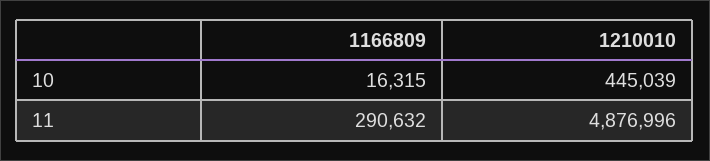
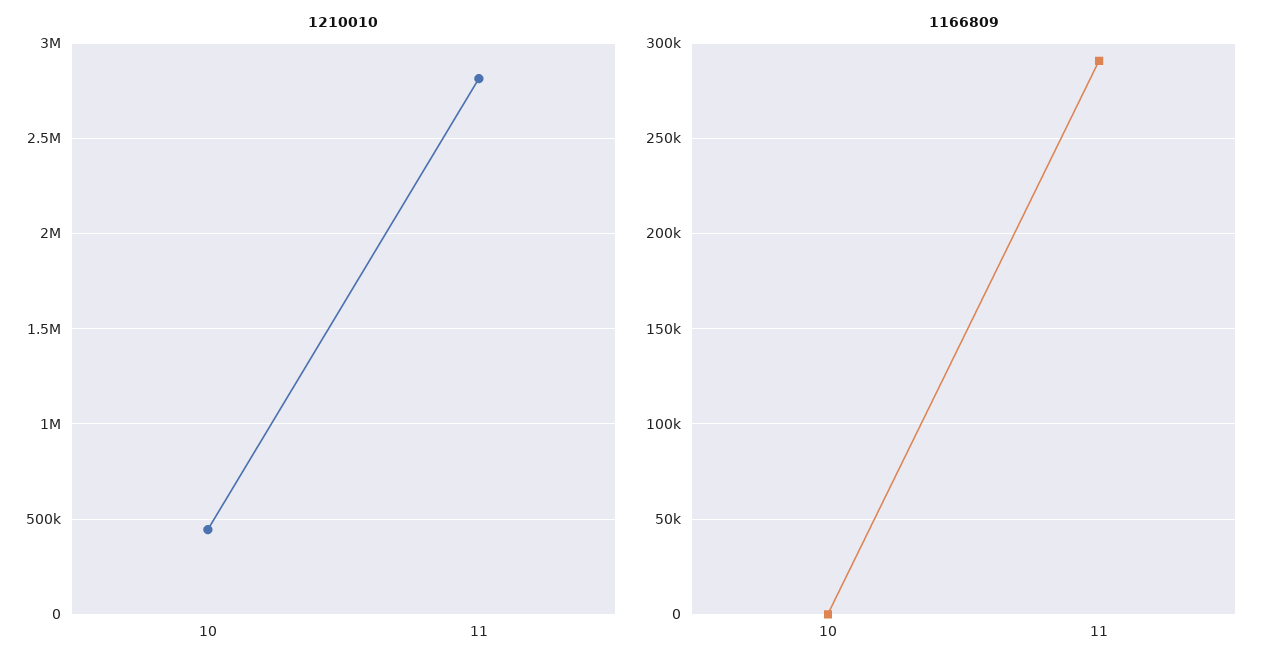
  {
    "1166809": {
-     "10": 16315,
+     "10": 0,
      "11": 290632
    },
    "1210010": {
      "10": 445039,
-     "11": 4876996
+     "11": 2800000
    }
  }

